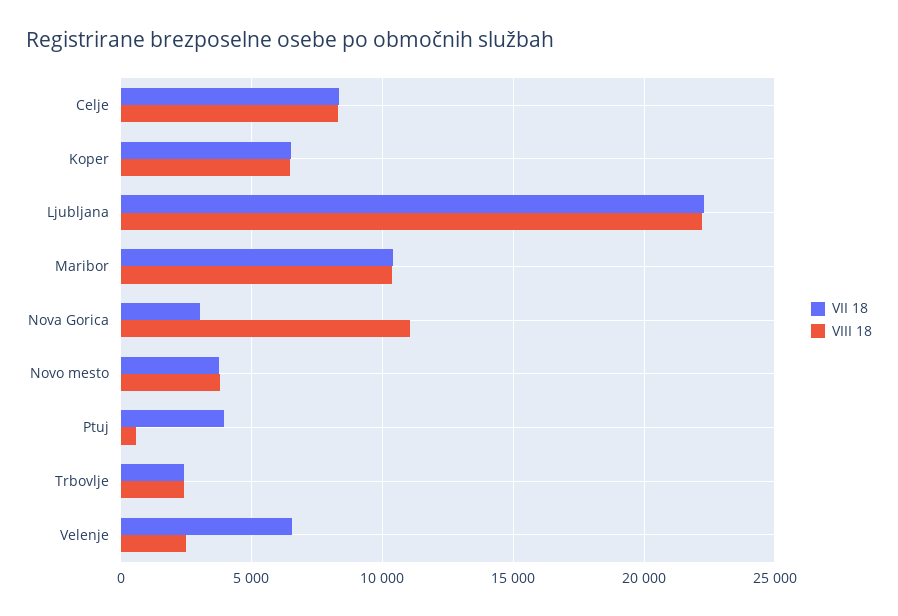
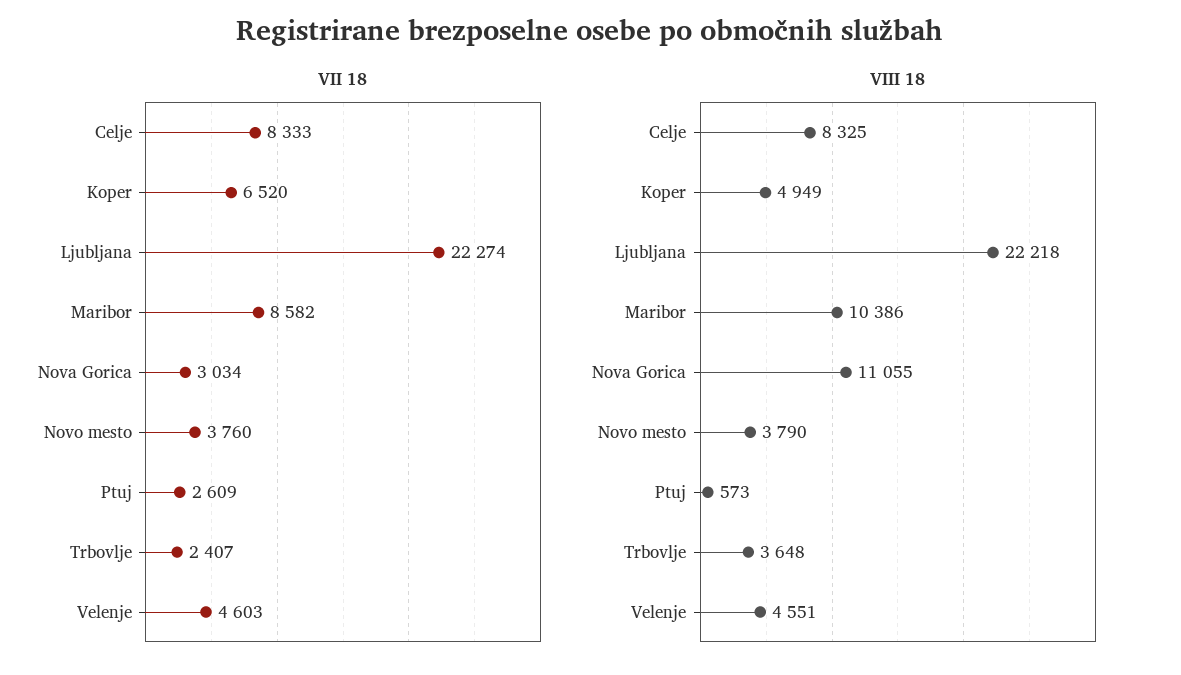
  {
    "VII 18": {
      "Celje": 8333,
      "Koper": 6520,
      "Ljubljana": 22274,
-     "Maribor": 10500,
+     "Maribor": 8582,
      "Nova Gorica": 3034,
      "Novo mesto": 3760,
-     "Ptuj": 4000,
+     "Ptuj": 2609,
      "Trbovlje": 2407,
-     "Velenje": 6500
+     "Velenje": 4603
    },
    "VIII 18": {
      "Celje": 8325,
-     "Koper": 6500,
+     "Koper": 4949,
      "Ljubljana": 22218,
      "Maribor": 10386,
      "Nova Gorica": 11055,
      "Novo mesto": 3790,
      "Ptuj": 573,
-     "Trbovlje": 2500,
+     "Trbovlje": 3648,
-     "Velenje": 2500
+     "Velenje": 4551
    }
  }

